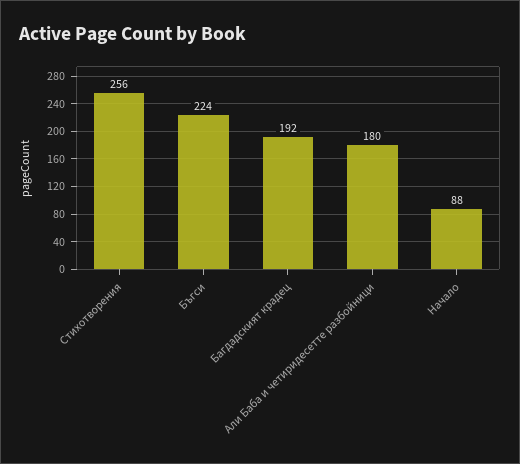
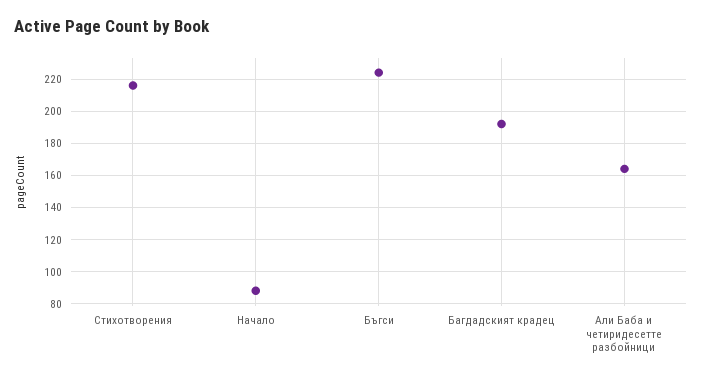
  {
-   "Стихотворения": 256,
+   "Стихотворения": 215,
    "Бъгси": 224,
    "Багдадският крадец": 192,
-   "Али Баба и четиридесетте разбойници": 180,
+   "Али Баба и четиридесетте разбойници": 165,
    "Начало": 88
  }

